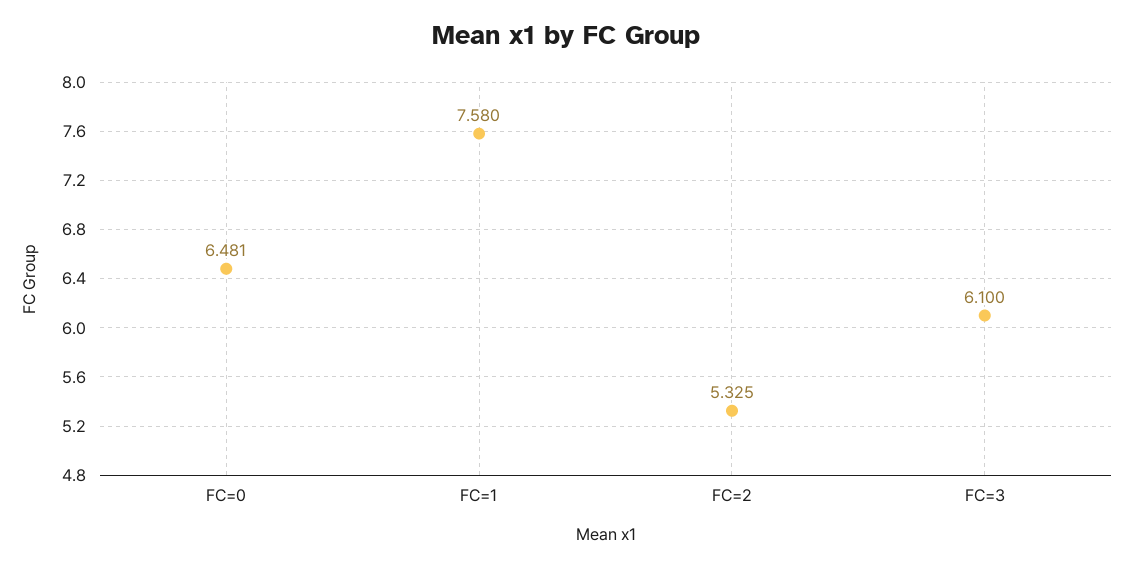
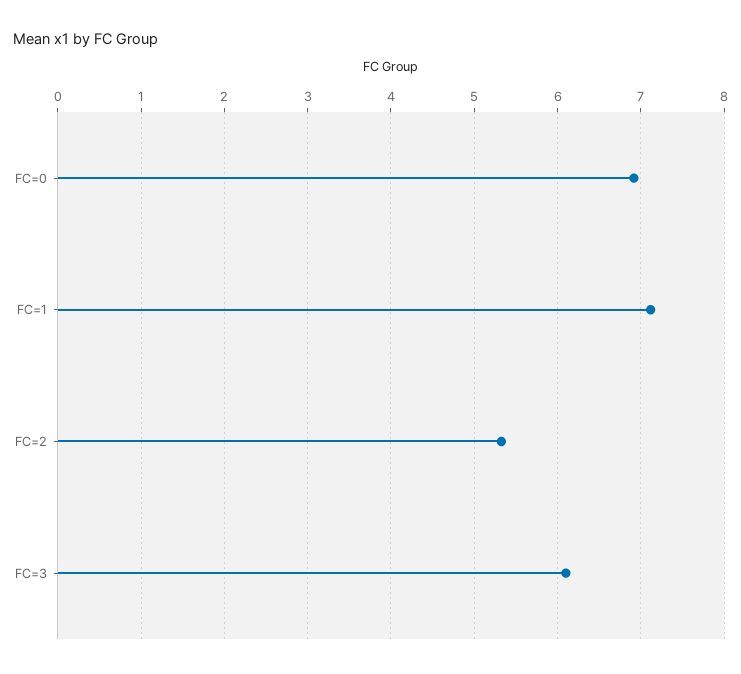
  {
-   "FC=0": 6.481,
+   "FC=0": 6.9,
-   "FC=1": 7.58,
+   "FC=1": 7.1,
    "FC=2": 5.325,
    "FC=3": 6.1
  }

